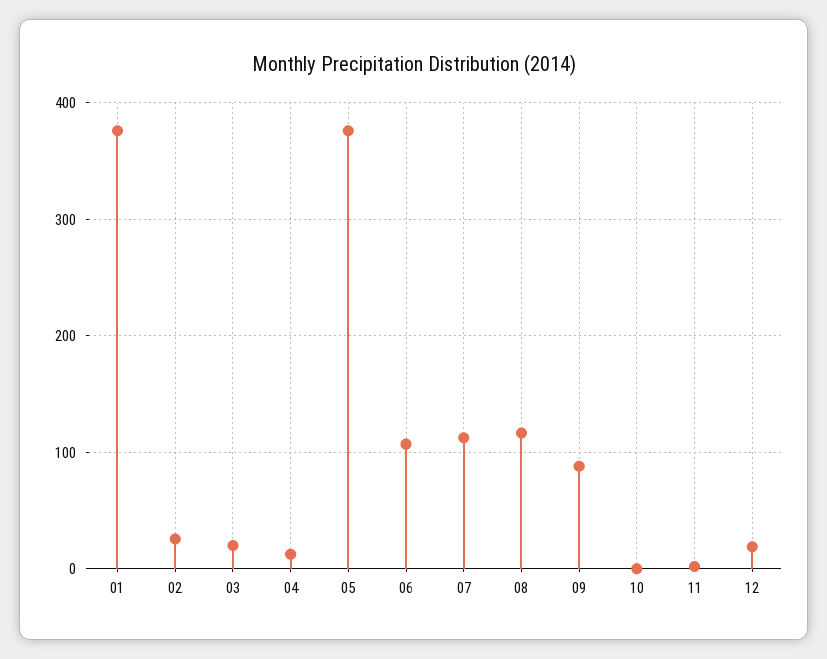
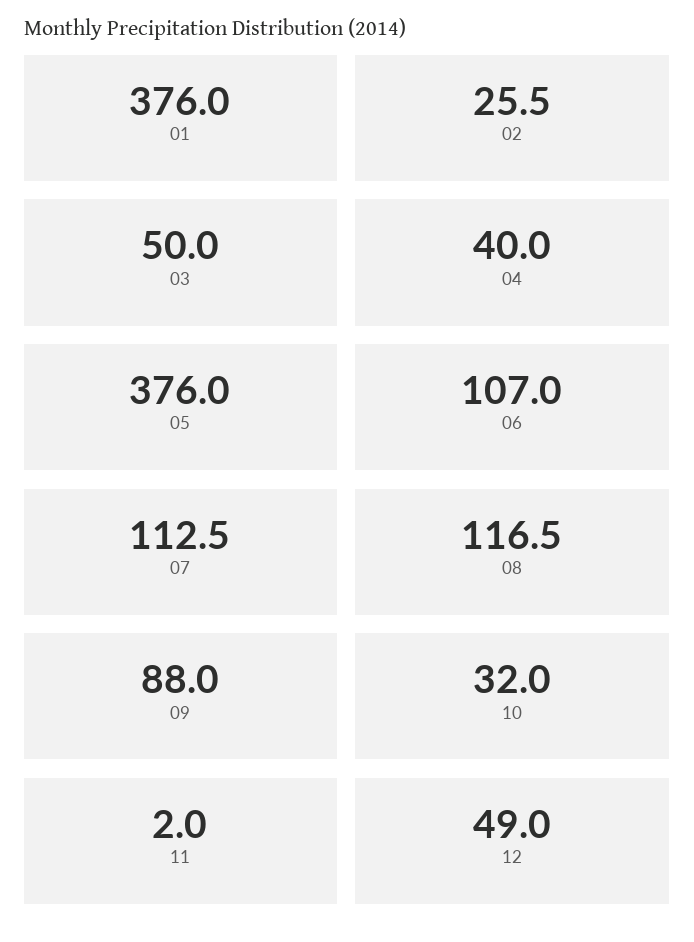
  {
    "01": 376,
    "02": 25.5,
-   "03": 20,
+   "03": 50,
-   "04": 10,
+   "04": 40,
    "05": 376,
    "06": 107,
    "07": 112.5,
    "08": 116.5,
    "09": 88,
-   "10": 0,
+   "10": 32,
    "11": 2,
-   "12": 20
+   "12": 49
  }

